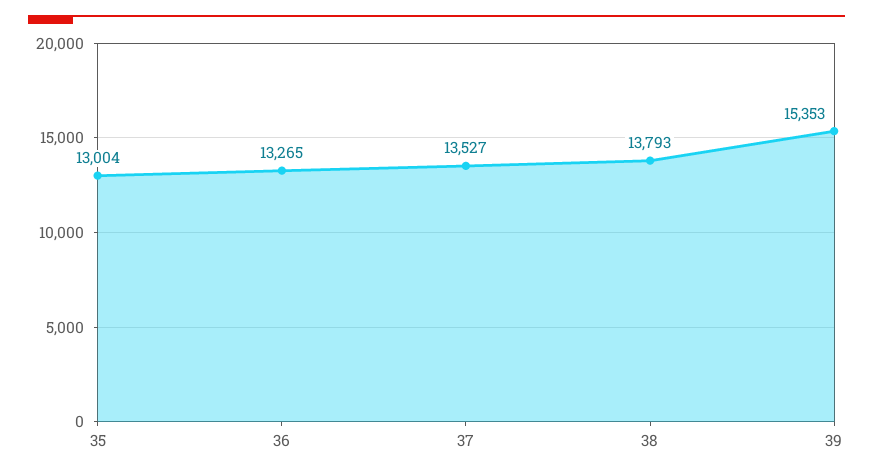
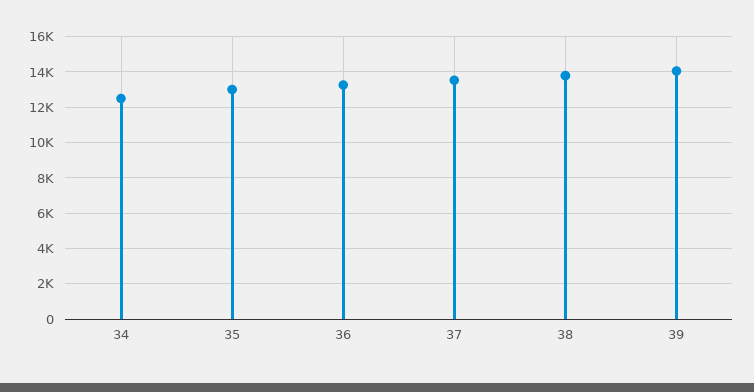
  {
    "35": 13004,
    "36": 13265,
    "37": 13527,
    "38": 13793,
-   "39": 15353
+   "39": 14000,
+   "34": 12500
  }

